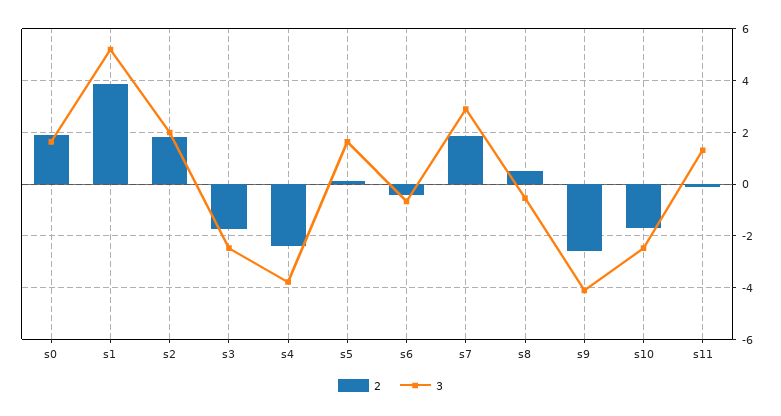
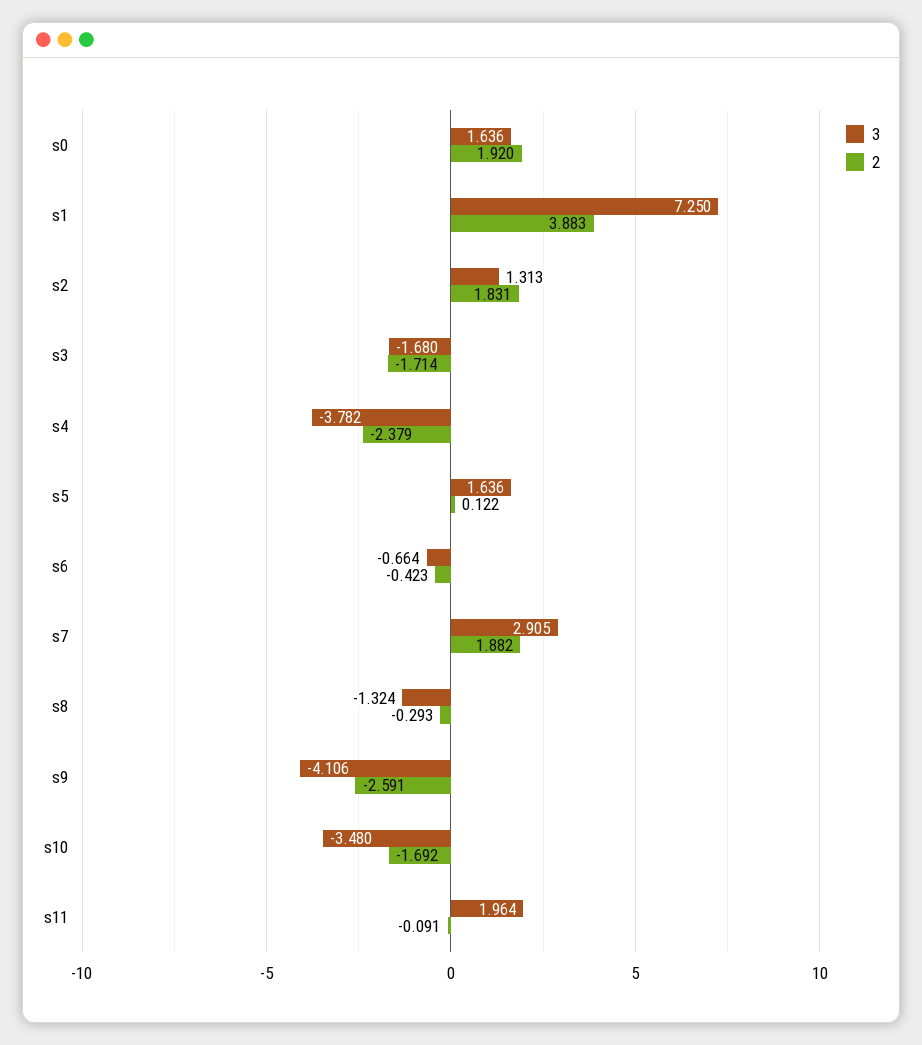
  {
    "2": {
      "s0": 1.92,
      "s1": 3.883,
      "s2": 1.831,
      "s3": -1.714,
      "s4": -2.379,
      "s5": 0.122,
      "s6": -0.423,
      "s7": 1.882,
-     "s8": 0.5,
+     "s8": -0.293,
      "s9": -2.591,
      "s10": -1.692,
      "s11": -0.091
    },
    "3": {
      "s0": 1.636,
-     "s1": 5.25,
+     "s1": 7.25,
-     "s2": 2,
+     "s2": 1.313,
-     "s3": -2.5,
+     "s3": -1.68,
      "s4": -3.782,
      "s5": 1.636,
      "s6": -0.664,
      "s7": 2.905,
-     "s8": -0.5,
+     "s8": -1.324,
      "s9": -4.106,
-     "s10": -2.5,
+     "s10": -3.48,
-     "s11": 1.25
+     "s11": 1.964
    }
  }

